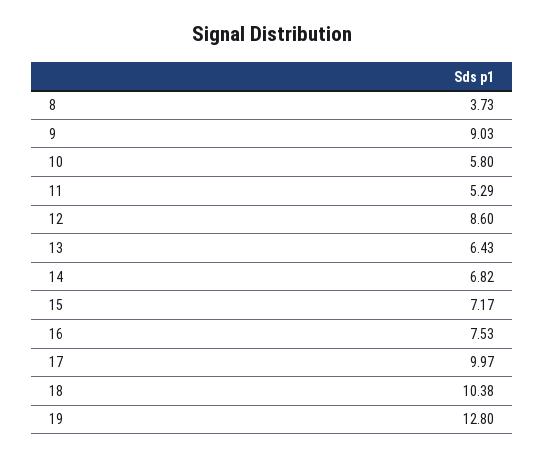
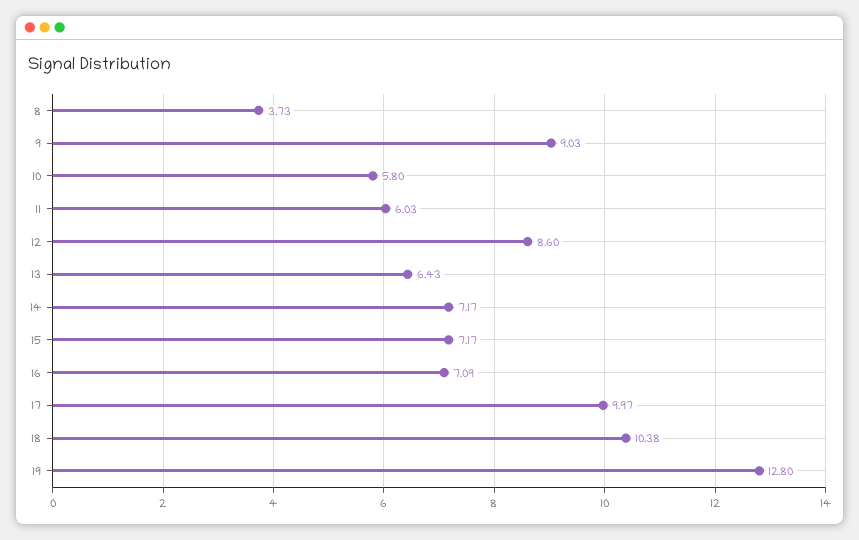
  {
    "8": 3.73,
    "9": 9.03,
    "10": 5.8,
-   "11": 5.29,
+   "11": 6.03,
    "12": 8.6,
    "13": 6.43,
-   "14": 6.82,
+   "14": 7.17,
    "15": 7.17,
-   "16": 7.53,
+   "16": 7.09,
    "17": 9.97,
    "18": 10.38,
    "19": 12.8
  }

